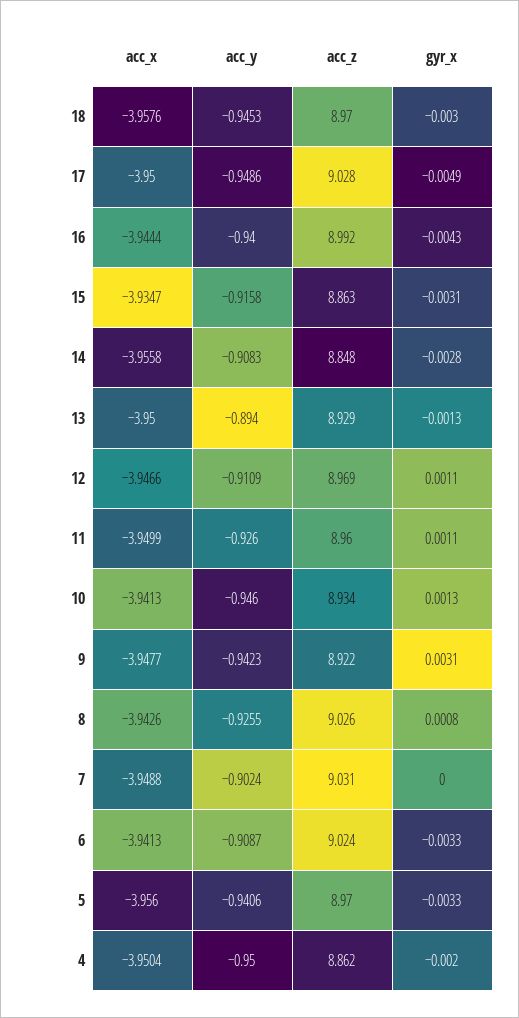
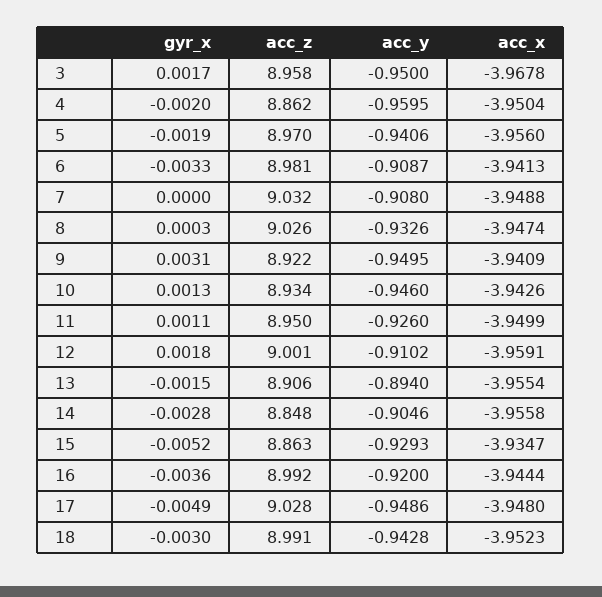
  {
    "acc_x": {
-     "18": -3.9576,
+     "18": -3.9523,
-     "17": -3.95,
+     "17": -3.948,
      "16": -3.9444,
      "15": -3.9347,
      "14": -3.9558,
-     "13": -3.95,
+     "13": -3.9554,
-     "12": -3.9466,
+     "12": -3.9591,
      "11": -3.9499,
-     "10": -3.9413,
+     "10": -3.9426,
-     "9": -3.9477,
+     "9": -3.9409,
-     "8": -3.9426,
+     "8": -3.9474,
      "7": -3.9488,
      "6": -3.9413,
      "5": -3.956,
-     "4": -3.9504
+     "4": -3.9504,
+     "3": -3.9678
    },
    "acc_y": {
-     "18": -0.9453,
+     "18": -0.9428,
      "17": -0.9486,
-     "16": -0.94,
+     "16": -0.92,
-     "15": -0.9158,
+     "15": -0.9293,
-     "14": -0.9083,
+     "14": -0.9046,
      "13": -0.894,
-     "12": -0.9109,
+     "12": -0.9102,
      "11": -0.926,
      "10": -0.946,
-     "9": -0.9423,
+     "9": -0.9495,
-     "8": -0.9255,
+     "8": -0.9326,
-     "7": -0.9024,
+     "7": -0.908,
      "6": -0.9087,
      "5": -0.9406,
-     "4": -0.95
+     "4": -0.9595,
+     "3": -0.95
    },
    "acc_z": {
-     "18": 8.97,
+     "18": 8.991,
      "17": 9.028,
      "16": 8.992,
      "15": 8.863,
      "14": 8.848,
-     "13": 8.929,
+     "13": 8.906,
-     "12": 8.969,
+     "12": 9.001,
-     "11": 8.96,
+     "11": 8.95,
      "10": 8.934,
      "9": 8.922,
      "8": 9.026,
-     "7": 9.031,
+     "7": 9.032,
-     "6": 9.024,
+     "6": 8.981,
      "5": 8.97,
-     "4": 8.862
+     "4": 8.862,
+     "3": 8.958
    },
    "gyr_x": {
      "18": -0.003,
      "17": -0.0049,
-     "16": -0.0043,
+     "16": -0.0036,
-     "15": -0.0031,
+     "15": -0.0052,
      "14": -0.0028,
-     "13": -0.0013,
+     "13": -0.0015,
-     "12": 0.0011,
+     "12": 0.0018,
      "11": 0.0011,
      "10": 0.0013,
      "9": 0.0031,
-     "8": 0.0008,
+     "8": 0.0003,
      "7": 0,
      "6": -0.0033,
-     "5": -0.0033,
+     "5": -0.0019,
-     "4": -0.002
+     "4": -0.002,
+     "3": 0.0017
    }
  }

